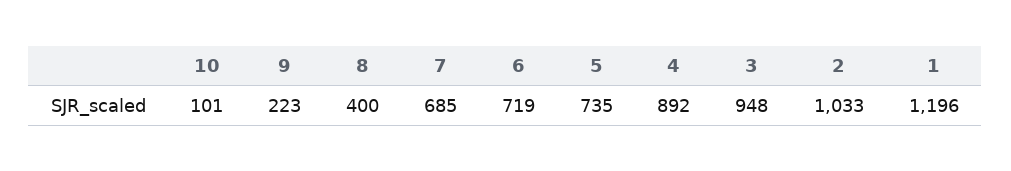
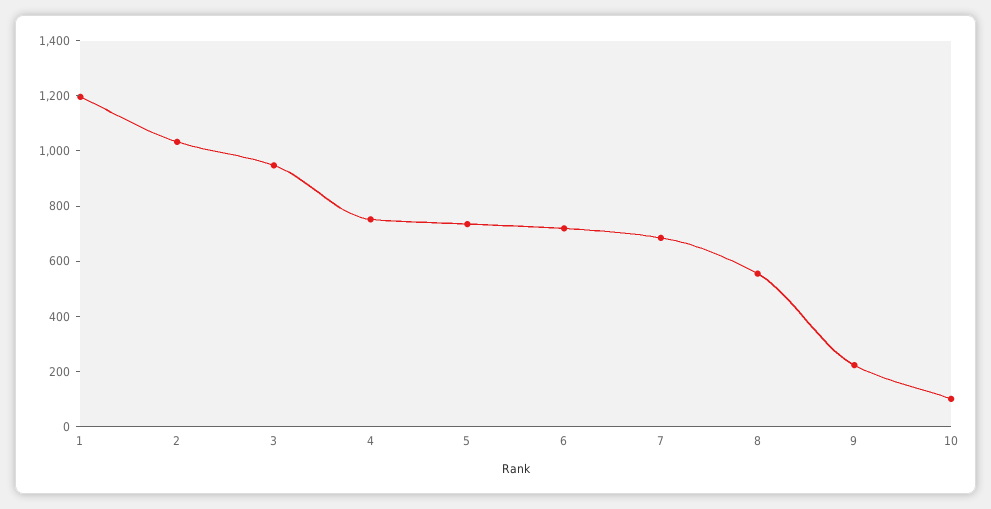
  {
    "10": 101,
    "9": 223,
-   "8": 400,
+   "8": 550,
    "7": 685,
    "6": 719,
    "5": 735,
-   "4": 892,
+   "4": 750,
    "3": 948,
    "2": 1033,
    "1": 1196
  }

